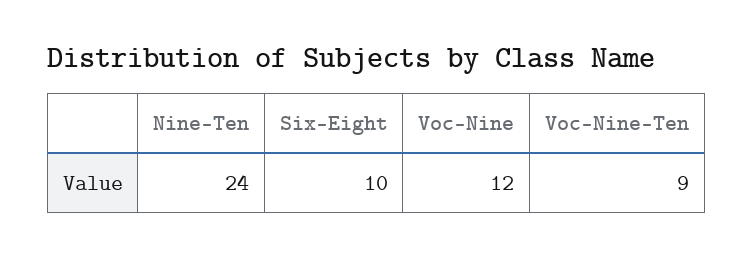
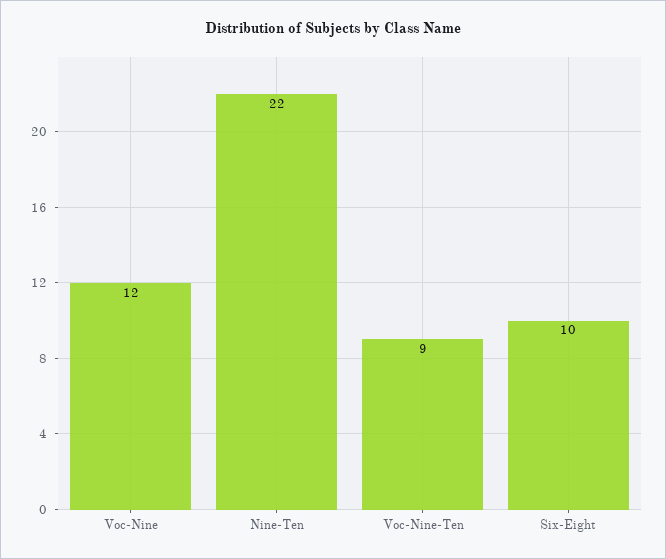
  {
-   "Nine-Ten": 24,
+   "Nine-Ten": 22,
    "Six-Eight": 10,
    "Voc-Nine": 12,
    "Voc-Nine-Ten": 9
  }

